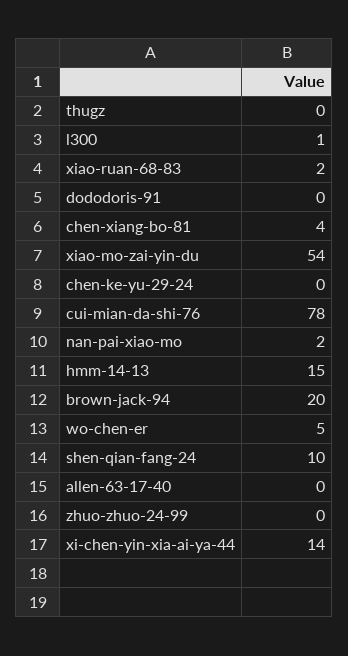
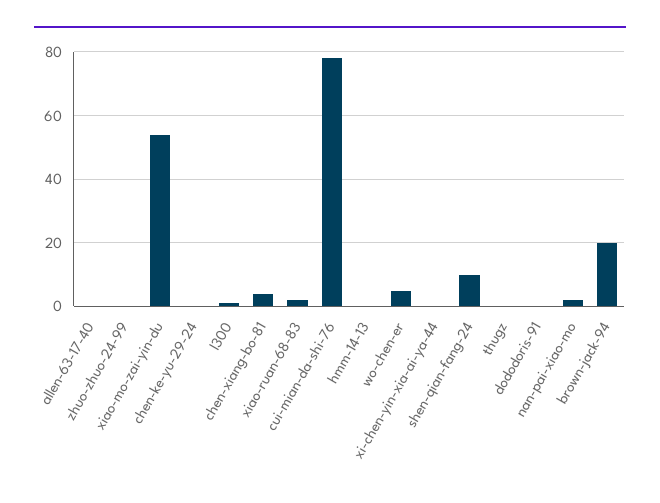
  {
    "thugz": 0,
    "l300": 1,
    "xiao-ruan-68-83": 2,
    "dododoris-91": 0,
    "chen-xiang-bo-81": 4,
    "xiao-mo-zai-yin-du": 54,
    "chen-ke-yu-29-24": 0,
    "cui-mian-da-shi-76": 78,
    "nan-pai-xiao-mo": 2,
-   "hmm-14-13": 15,
+   "hmm-14-13": 0,
    "brown-jack-94": 20,
    "wo-chen-er": 5,
    "shen-qian-fang-24": 10,
    "allen-63-17-40": 0,
    "zhuo-zhuo-24-99": 0,
-   "xi-chen-yin-xia-ai-ya-44": 14
+   "xi-chen-yin-xia-ai-ya-44": 0
  }

